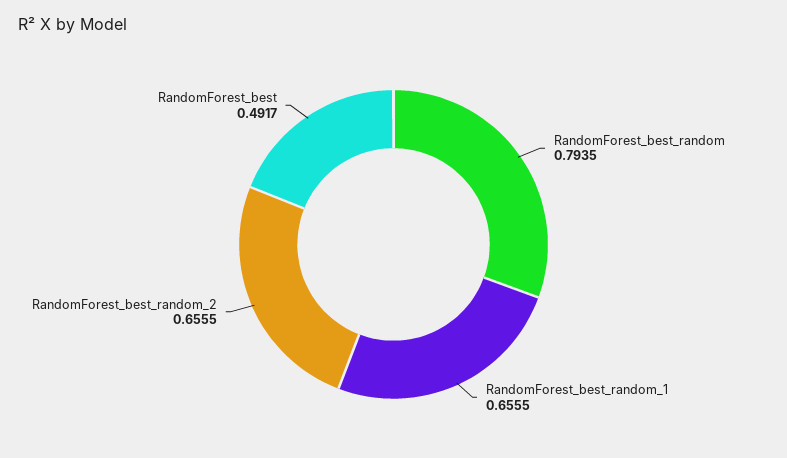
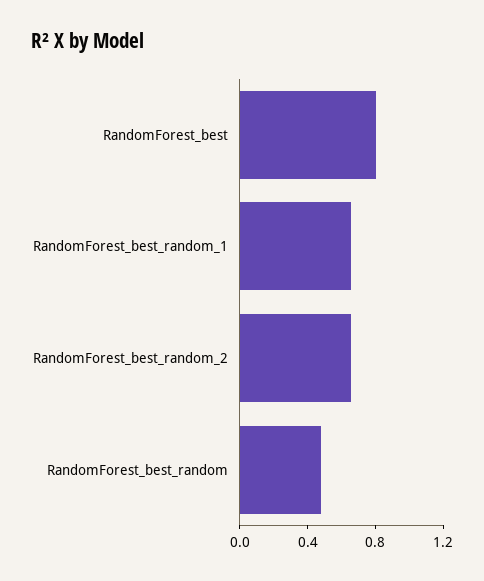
  {
-   "RandomForest_best_random": 0.7935,
+   "RandomForest_best_random": 0.5,
    "RandomForest_best_random_1": 0.6555,
    "RandomForest_best_random_2": 0.6555,
-   "RandomForest_best": 0.4917
+   "RandomForest_best": 0.8
  }

